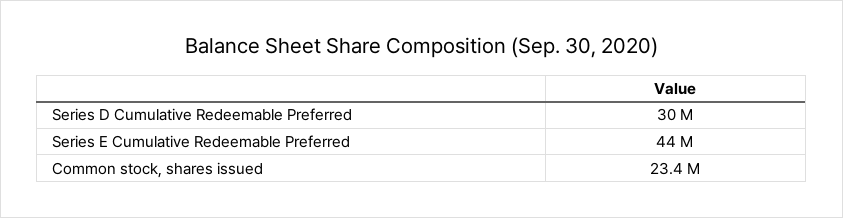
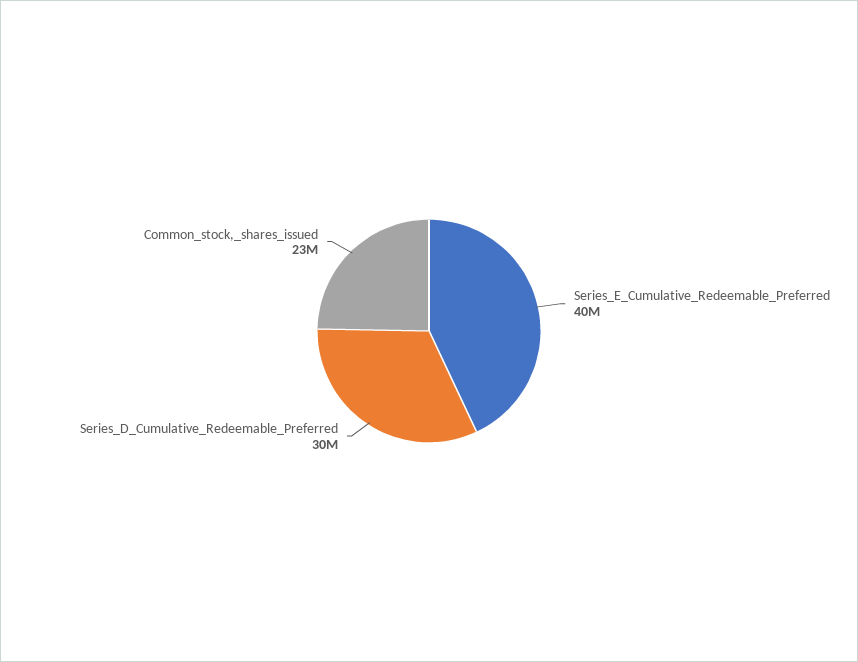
  {
    "Series D Cumulative Redeemable Preferred": 30000000,
-   "Series E Cumulative Redeemable Preferred": 44000000,
+   "Series E Cumulative Redeemable Preferred": 40000000,
    "Common stock, shares issued": 23400000
  }

